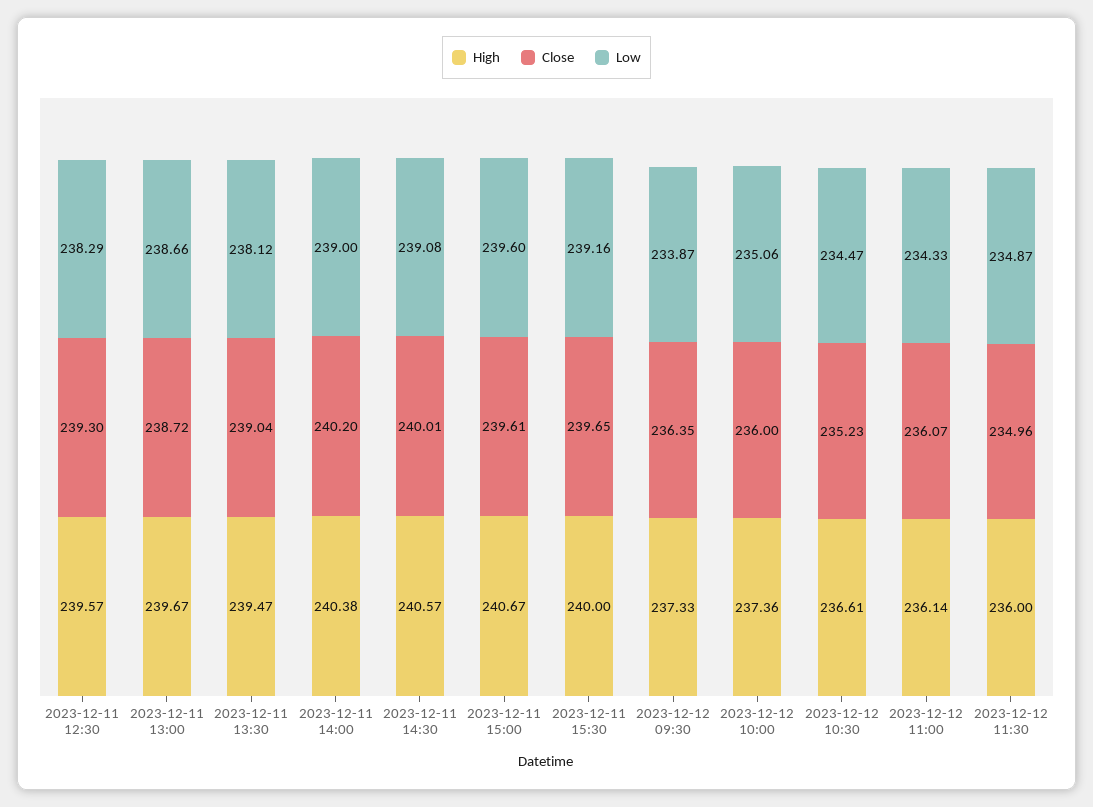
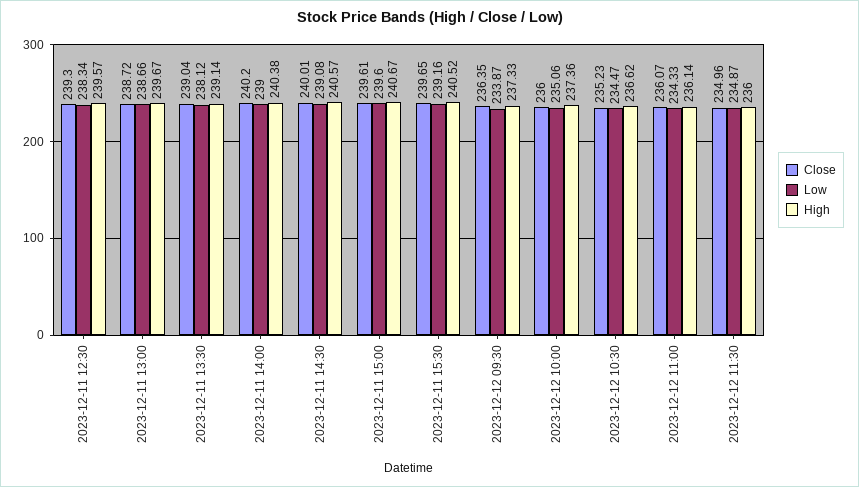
  {
    "High": {
      "2023-12-11 12:30": 239.57,
      "2023-12-11 13:00": 239.67,
-     "2023-12-11 13:30": 239.47,
+     "2023-12-11 13:30": 239.14,
      "2023-12-11 14:00": 240.38,
      "2023-12-11 14:30": 240.57,
      "2023-12-11 15:00": 240.67,
-     "2023-12-11 15:30": 240,
+     "2023-12-11 15:30": 240.52,
      "2023-12-12 09:30": 237.33,
      "2023-12-12 10:00": 237.36,
-     "2023-12-12 10:30": 236.61,
+     "2023-12-12 10:30": 236.62,
      "2023-12-12 11:00": 236.14,
      "2023-12-12 11:30": 236
    },
    "Close": {
      "2023-12-11 12:30": 239.3,
      "2023-12-11 13:00": 238.72,
      "2023-12-11 13:30": 239.04,
      "2023-12-11 14:00": 240.2,
      "2023-12-11 14:30": 240.01,
      "2023-12-11 15:00": 239.61,
      "2023-12-11 15:30": 239.65,
      "2023-12-12 09:30": 236.35,
      "2023-12-12 10:00": 236,
      "2023-12-12 10:30": 235.23,
      "2023-12-12 11:00": 236.07,
      "2023-12-12 11:30": 234.96
    },
    "Low": {
-     "2023-12-11 12:30": 238.29,
+     "2023-12-11 12:30": 238.34,
      "2023-12-11 13:00": 238.66,
      "2023-12-11 13:30": 238.12,
      "2023-12-11 14:00": 239,
      "2023-12-11 14:30": 239.08,
      "2023-12-11 15:00": 239.6,
      "2023-12-11 15:30": 239.16,
      "2023-12-12 09:30": 233.87,
      "2023-12-12 10:00": 235.06,
      "2023-12-12 10:30": 234.47,
      "2023-12-12 11:00": 234.33,
      "2023-12-12 11:30": 234.87
    }
  }

